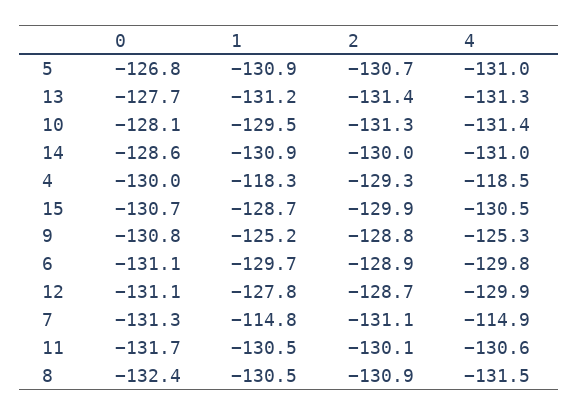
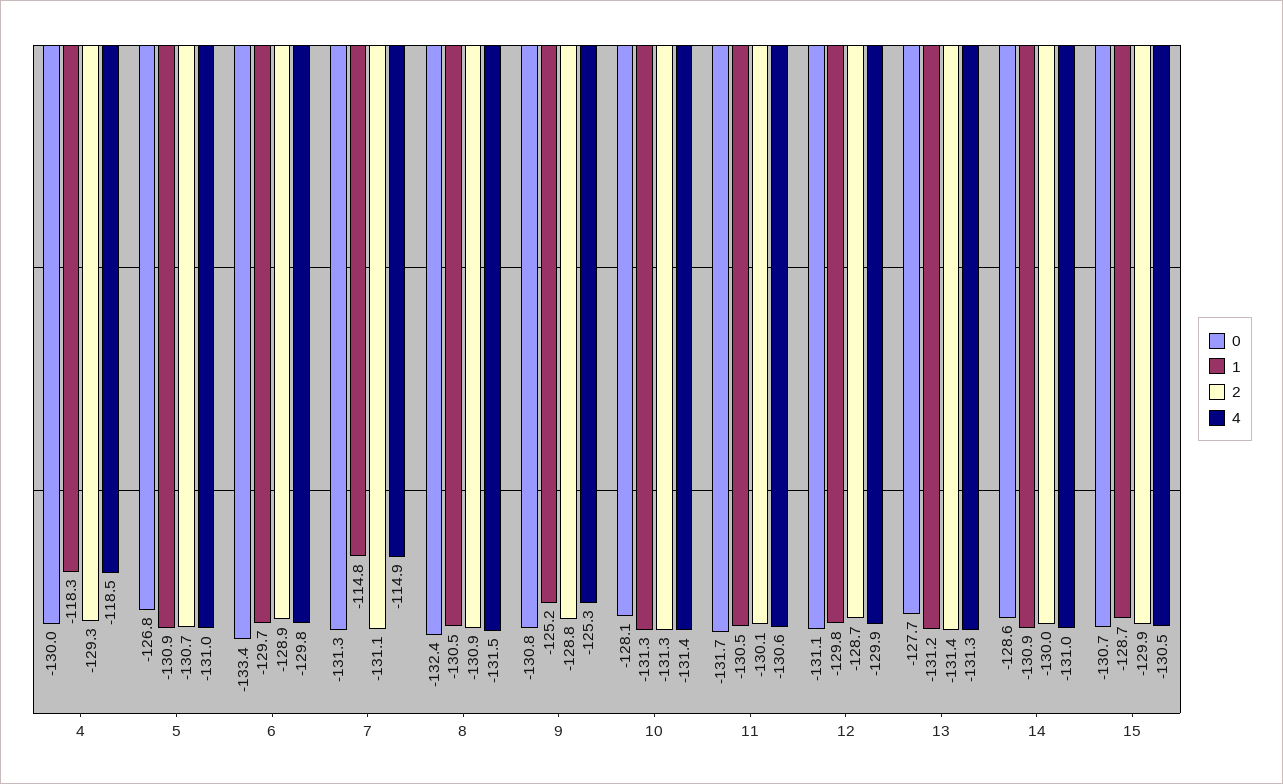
  {
    "0": {
      "5": -126.8,
      "13": -127.7,
      "10": -128.1,
      "14": -128.6,
      "4": -130,
      "15": -130.7,
      "9": -130.8,
-     "6": -131.1,
+     "6": -133.4,
      "12": -131.1,
      "7": -131.3,
      "11": -131.7,
      "8": -132.4
    },
    "1": {
      "5": -130.9,
      "13": -131.2,
-     "10": -129.5,
+     "10": -131.3,
      "14": -130.9,
      "4": -118.3,
      "15": -128.7,
      "9": -125.2,
      "6": -129.7,
-     "12": -127.8,
+     "12": -129.8,
      "7": -114.8,
      "11": -130.5,
      "8": -130.5
    },
    "2": {
      "5": -130.7,
      "13": -131.4,
      "10": -131.3,
      "14": -130,
      "4": -129.3,
      "15": -129.9,
      "9": -128.8,
      "6": -128.9,
      "12": -128.7,
      "7": -131.1,
      "11": -130.1,
      "8": -130.9
    },
    "4": {
      "5": -131,
      "13": -131.3,
      "10": -131.4,
      "14": -131,
      "4": -118.5,
      "15": -130.5,
      "9": -125.3,
      "6": -129.8,
      "12": -129.9,
      "7": -114.9,
      "11": -130.6,
      "8": -131.5
    }
  }

